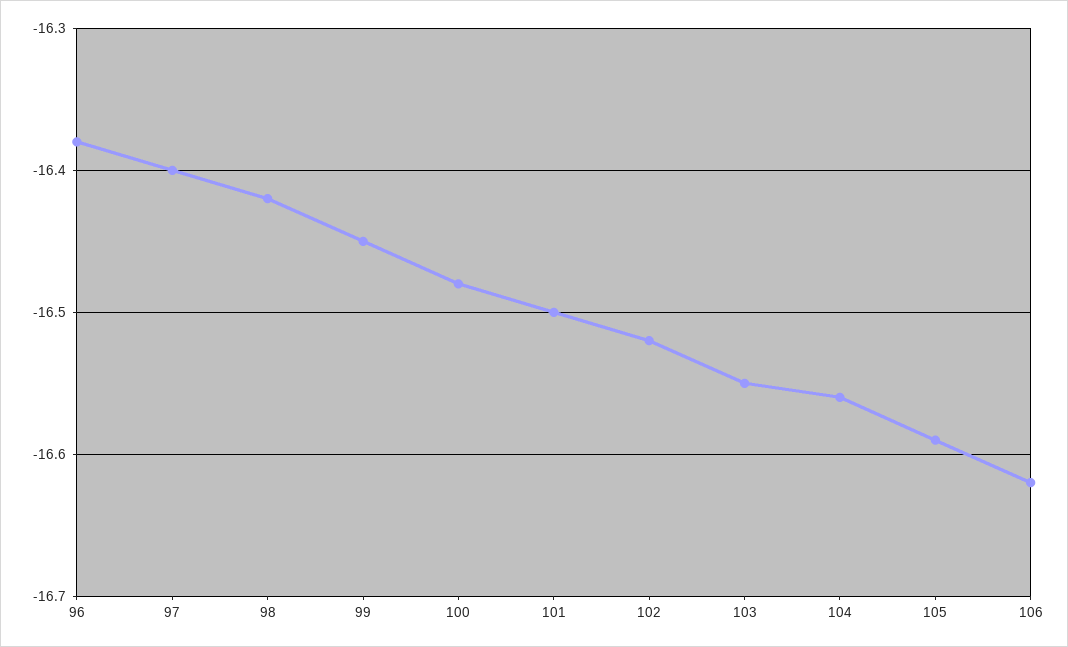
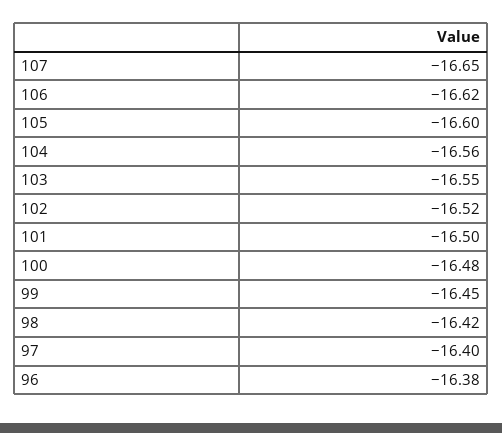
  {
    "96": -16.38,
    "97": -16.4,
    "98": -16.42,
    "99": -16.45,
    "100": -16.48,
    "101": -16.5,
    "102": -16.52,
    "103": -16.55,
    "104": -16.56,
-   "105": -16.59,
+   "105": -16.6,
-   "106": -16.62
+   "106": -16.62,
+   "107": -16.65
  }

